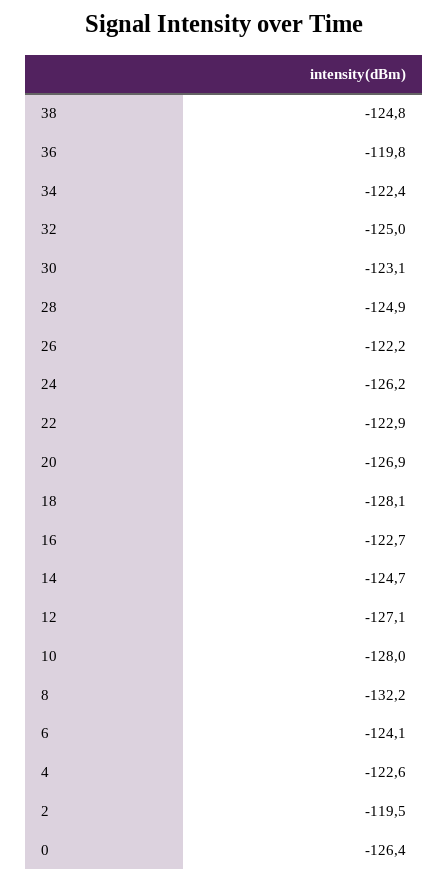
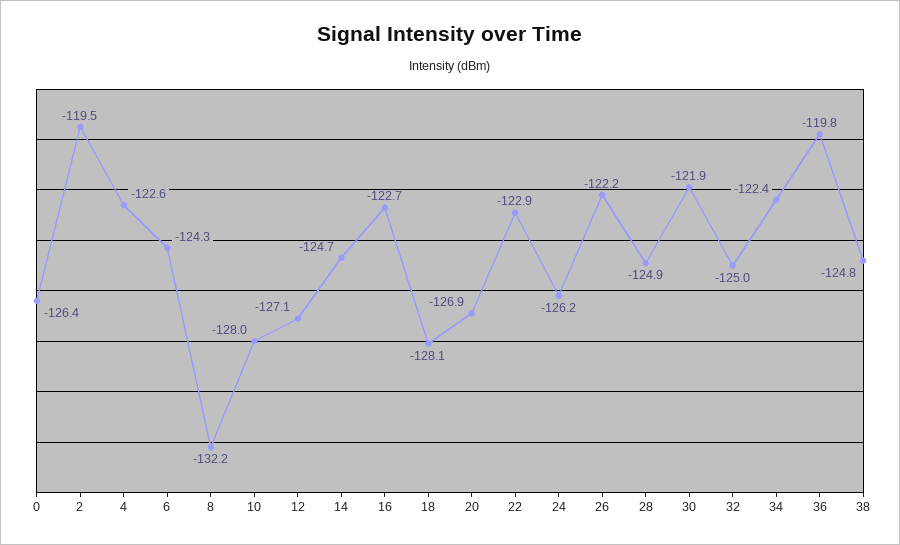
  {
    "38": -124.8,
    "36": -119.8,
    "34": -122.4,
    "32": -125,
-   "30": -123.1,
+   "30": -121.9,
    "28": -124.9,
    "26": -122.2,
    "24": -126.2,
    "22": -122.9,
    "20": -126.9,
    "18": -128.1,
    "16": -122.7,
    "14": -124.7,
    "12": -127.1,
    "10": -128,
    "8": -132.2,
-   "6": -124.1,
+   "6": -124.3,
    "4": -122.6,
    "2": -119.5,
    "0": -126.4
  }

